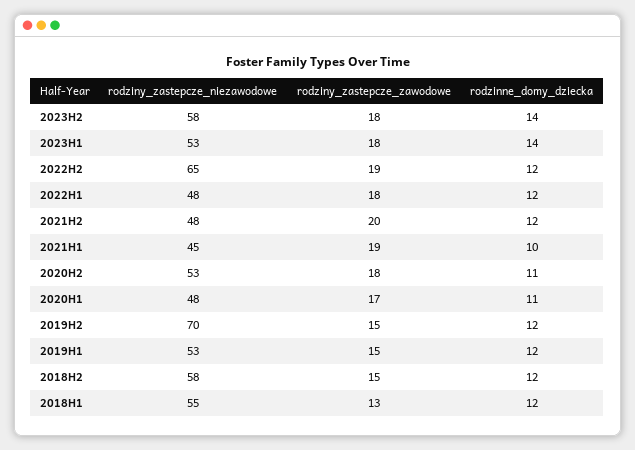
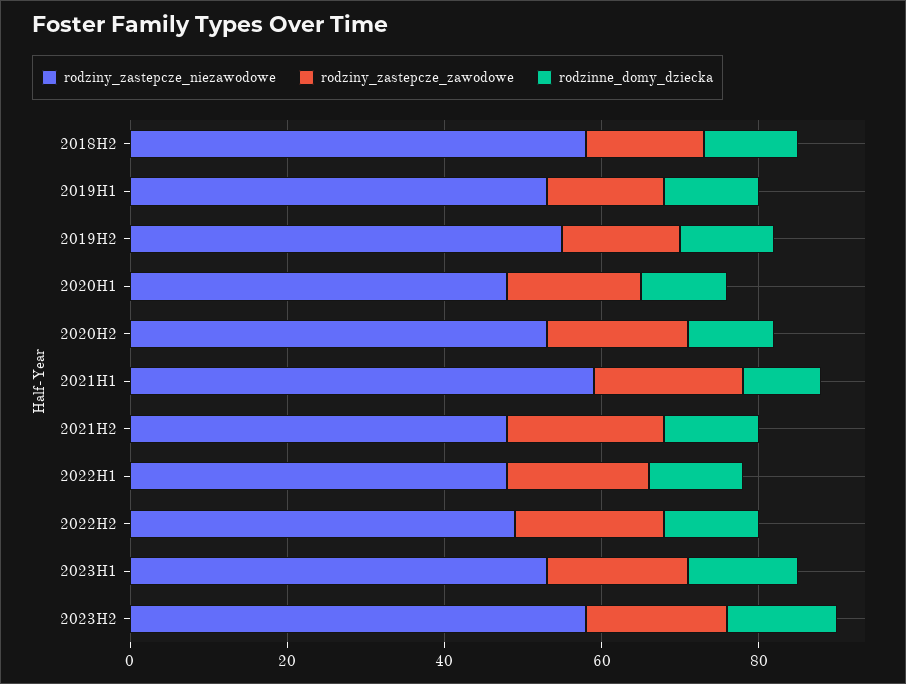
  {
    "rodziny_zastepcze_niezawodowe": {
      "2023H2": 58,
      "2023H1": 53,
-     "2022H2": 65,
+     "2022H2": 50,
      "2022H1": 48,
      "2021H2": 48,
-     "2021H1": 45,
+     "2021H1": 60,
      "2020H2": 53,
      "2020H1": 48,
-     "2019H2": 70,
+     "2019H2": 55,
      "2019H1": 53,
-     "2018H2": 58,
+     "2018H2": 58
-     "2018H1": 55
    },
    "rodziny_zastepcze_zawodowe": {
      "2023H2": 18,
      "2023H1": 18,
      "2022H2": 19,
      "2022H1": 18,
      "2021H2": 20,
      "2021H1": 19,
      "2020H2": 18,
      "2020H1": 17,
      "2019H2": 15,
      "2019H1": 15,
-     "2018H2": 15,
+     "2018H2": 15
-     "2018H1": 13
    },
    "rodzinne_domy_dziecka": {
      "2023H2": 14,
      "2023H1": 14,
      "2022H2": 12,
      "2022H1": 12,
      "2021H2": 12,
      "2021H1": 10,
      "2020H2": 11,
      "2020H1": 11,
      "2019H2": 12,
      "2019H1": 12,
-     "2018H2": 12,
+     "2018H2": 12
-     "2018H1": 12
    }
  }

